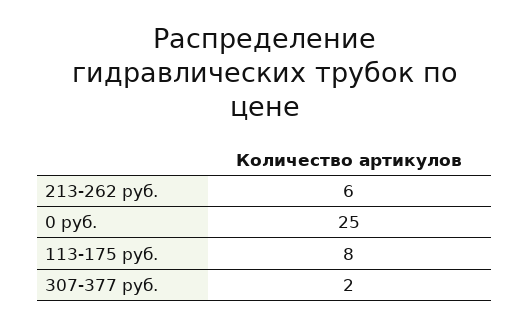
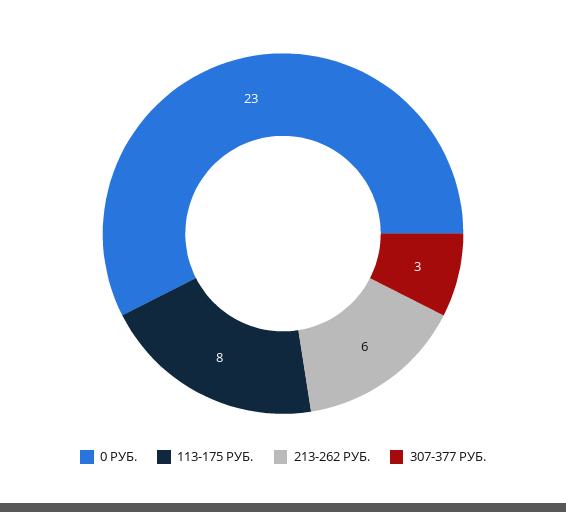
  {
    "213-262 руб.": 6,
-   "0 руб.": 25,
+   "0 руб.": 23,
    "113-175 руб.": 8,
-   "307-377 руб.": 2
+   "307-377 руб.": 3
  }

